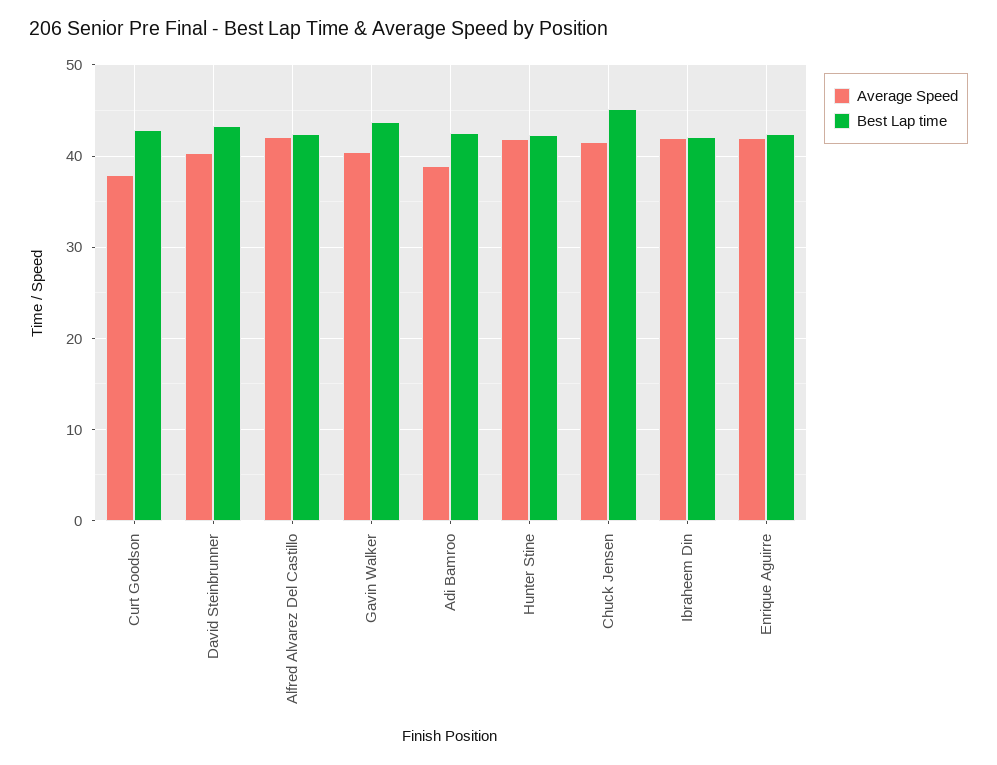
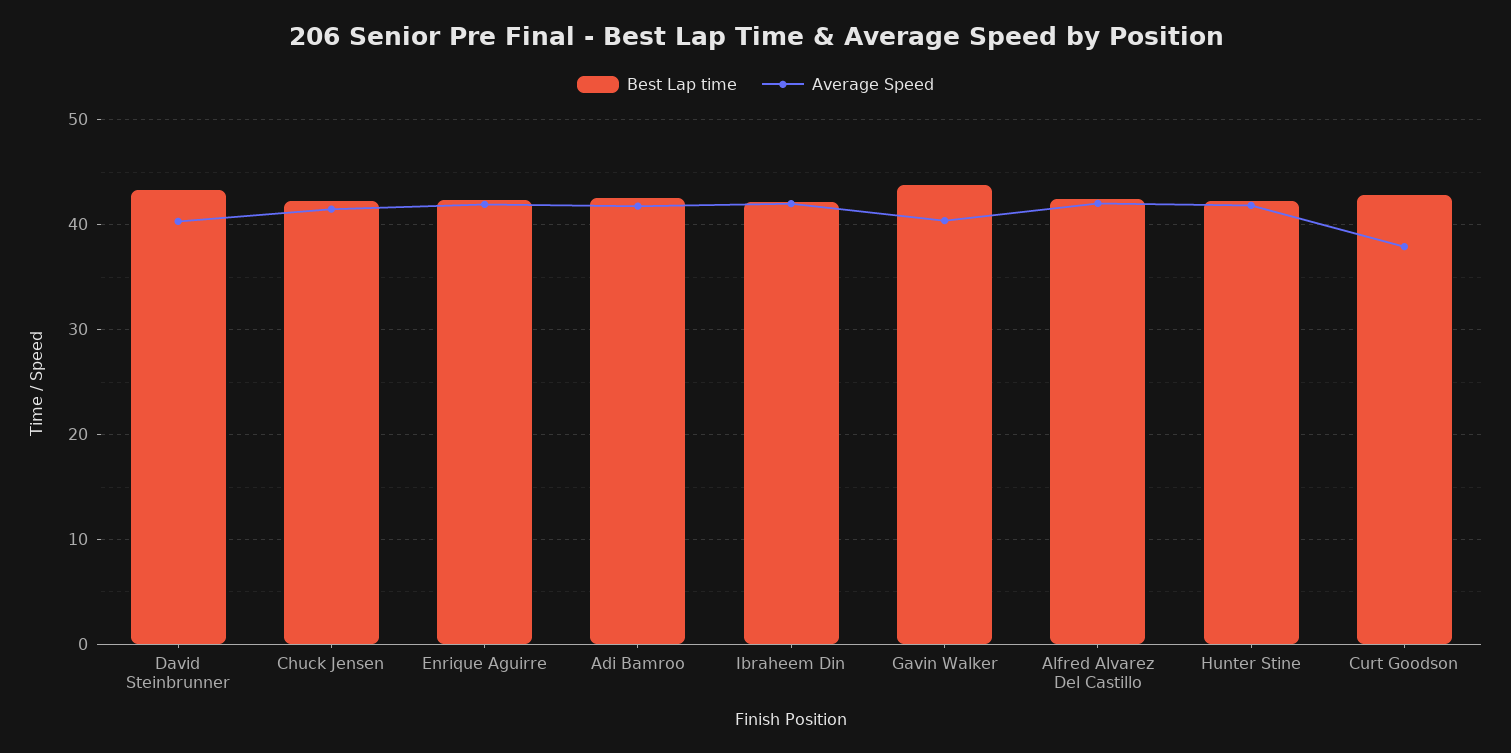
  {
    "Average Speed": {
      "Curt Goodson": 38,
      "David Steinbrunner": 40,
      "Alfred Alvarez Del Castillo": 42,
      "Gavin Walker": 40,
-     "Adi Bamroo": 39,
+     "Adi Bamroo": 42,
      "Hunter Stine": 42,
      "Chuck Jensen": 41,
      "Ibraheem Din": 42,
      "Enrique Aguirre": 42
    },
    "Best Lap time": {
      "Curt Goodson": 43,
      "David Steinbrunner": 43,
      "Alfred Alvarez Del Castillo": 42,
      "Gavin Walker": 44,
      "Adi Bamroo": 43,
      "Hunter Stine": 42,
-     "Chuck Jensen": 45,
+     "Chuck Jensen": 42,
      "Ibraheem Din": 42,
      "Enrique Aguirre": 42
    }
  }

